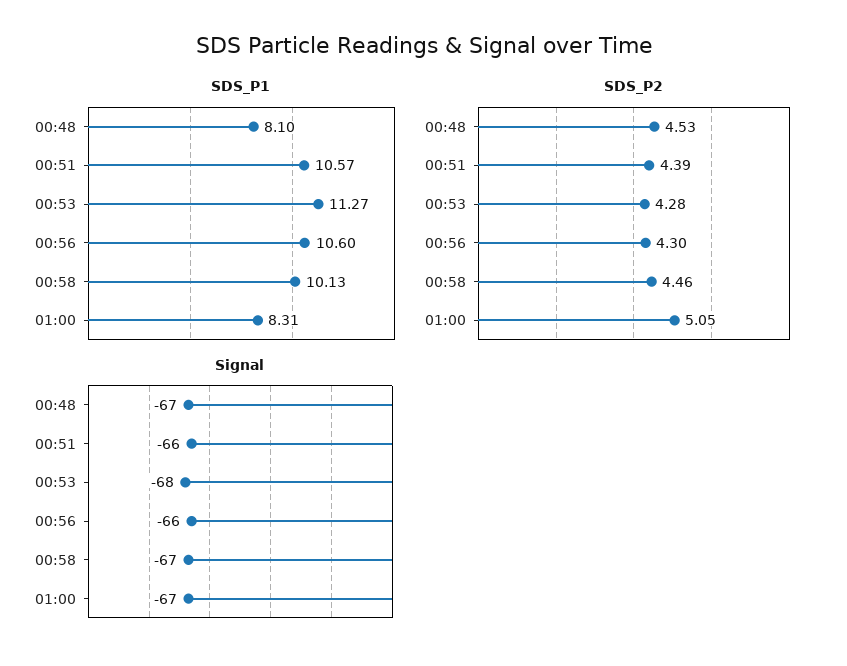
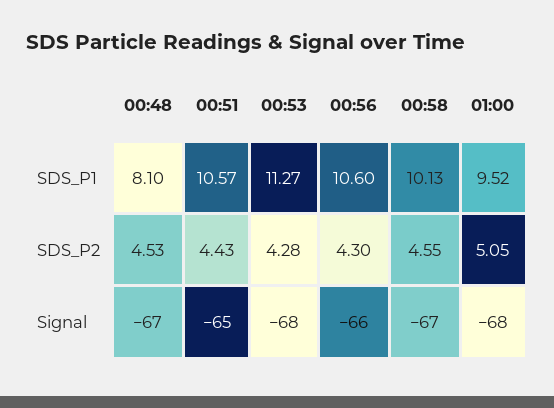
  {
    "SDS_P1": {
      "00:48": 8.1,
      "00:51": 10.57,
      "00:53": 11.27,
      "00:56": 10.6,
      "00:58": 10.13,
-     "01:00": 8.31
+     "01:00": 9.52
    },
    "SDS_P2": {
      "00:48": 4.53,
-     "00:51": 4.39,
+     "00:51": 4.43,
      "00:53": 4.28,
      "00:56": 4.3,
-     "00:58": 4.46,
+     "00:58": 4.55,
      "01:00": 5.05
    },
    "Signal": {
      "00:48": -67,
-     "00:51": -66,
+     "00:51": -65,
      "00:53": -68,
      "00:56": -66,
      "00:58": -67,
-     "01:00": -67
+     "01:00": -68
    }
  }

